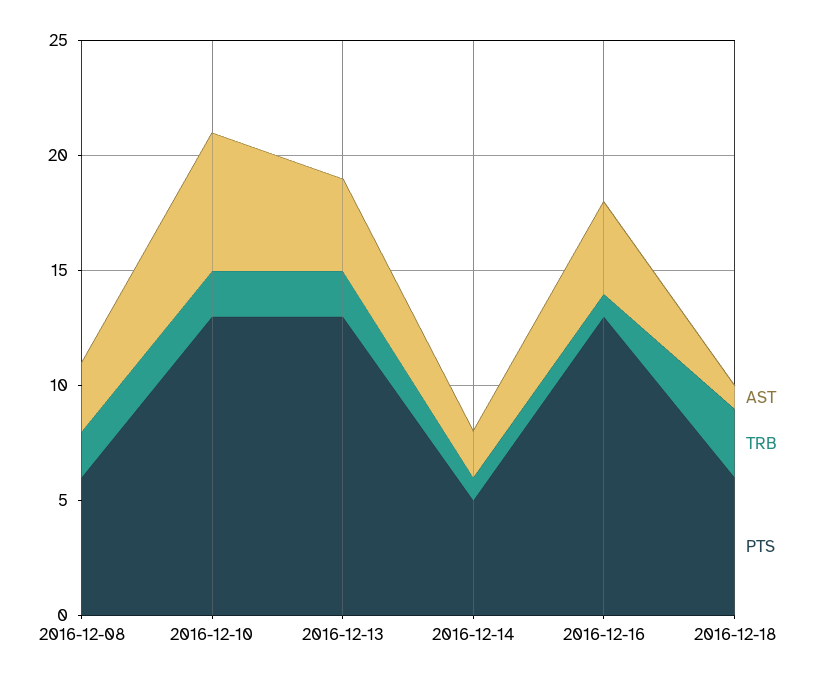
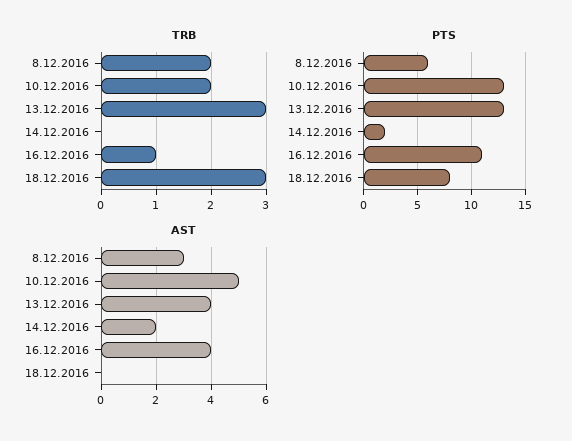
  {
    "AST": {
      "2016-12-08": 3,
-     "2016-12-10": 6,
+     "2016-12-10": 5,
      "2016-12-13": 4,
      "2016-12-14": 2,
      "2016-12-16": 4,
-     "2016-12-18": 1
+     "2016-12-18": 0
    },
    "TRB": {
      "2016-12-08": 2,
      "2016-12-10": 2,
-     "2016-12-13": 2,
+     "2016-12-13": 3,
-     "2016-12-14": 1,
+     "2016-12-14": 0,
      "2016-12-16": 1,
      "2016-12-18": 3
    },
    "PTS": {
      "2016-12-08": 6,
      "2016-12-10": 13,
      "2016-12-13": 13,
-     "2016-12-14": 5,
+     "2016-12-14": 2,
-     "2016-12-16": 13,
+     "2016-12-16": 11,
-     "2016-12-18": 6
+     "2016-12-18": 8
    }
  }

